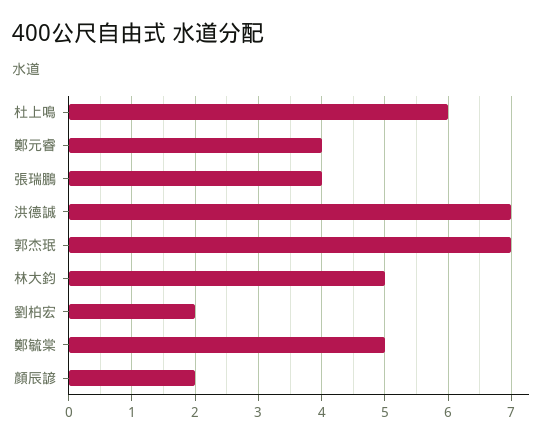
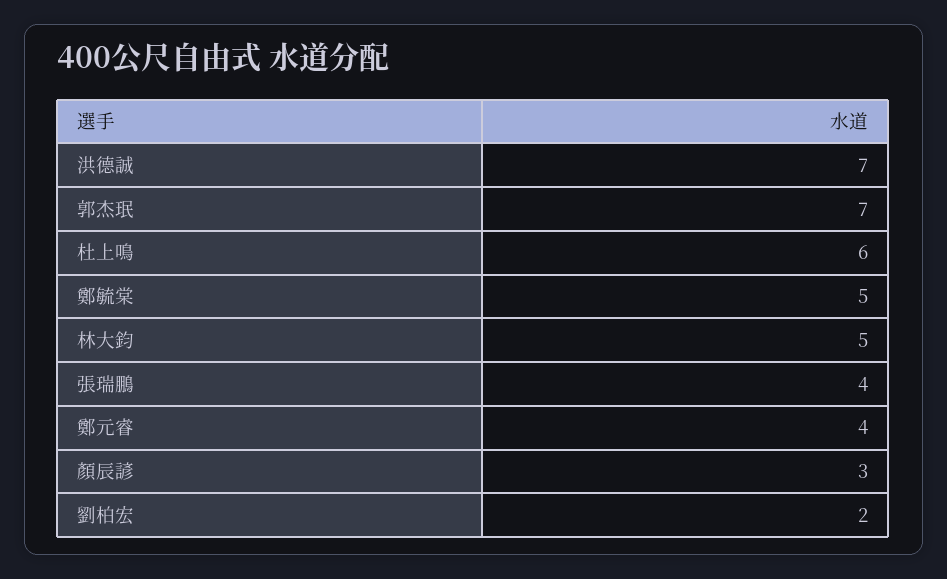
  {
    "杜上鳴": 6,
    "鄭元睿": 4,
    "張瑞鵬": 4,
    "洪德誠": 7,
    "郭杰珉": 7,
    "林大鈞": 5,
    "劉柏宏": 2,
    "鄭毓棠": 5,
-   "顏辰諺": 2
+   "顏辰諺": 3
  }

